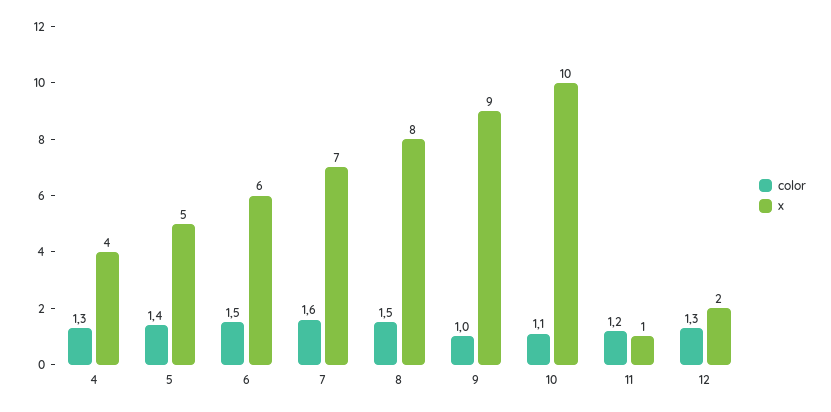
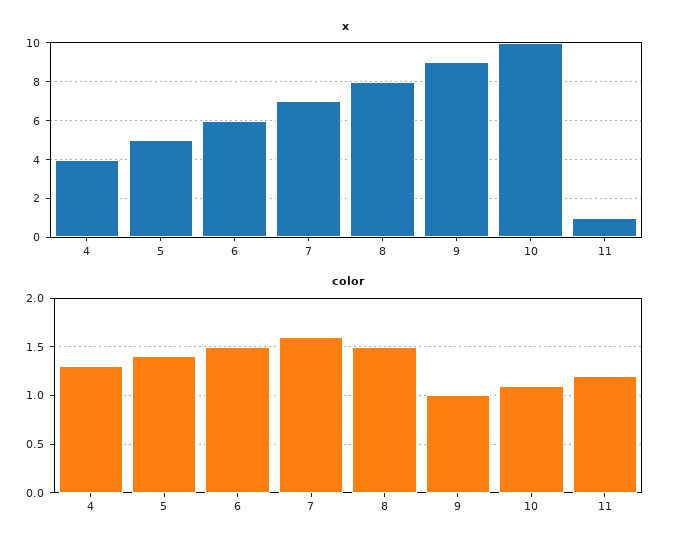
  {
    "color": {
      "4": 1.3,
      "5": 1.4,
      "6": 1.5,
      "7": 1.6,
      "8": 1.5,
      "9": 1,
      "10": 1.1,
-     "11": 1.2,
+     "11": 1.2
-     "12": 1.3
    },
    "x": {
      "4": 4,
      "5": 5,
      "6": 6,
      "7": 7,
      "8": 8,
      "9": 9,
      "10": 10,
-     "11": 1,
+     "11": 1
-     "12": 2
    }
  }

